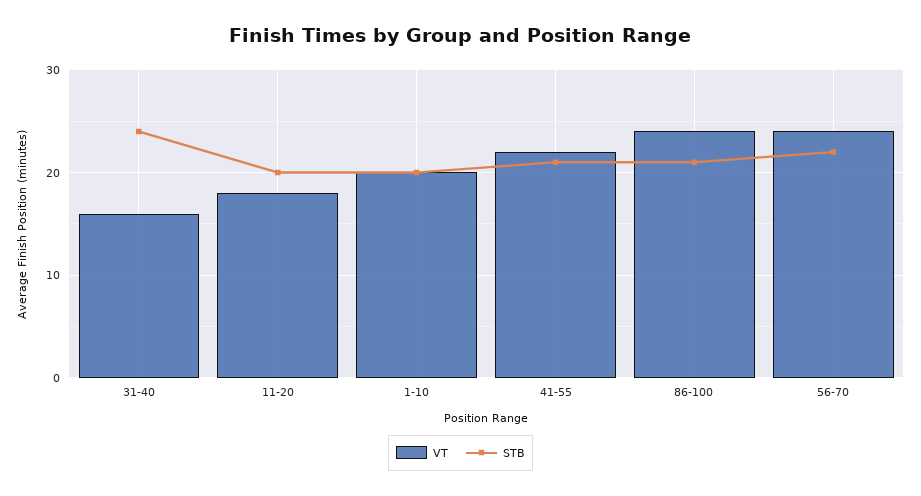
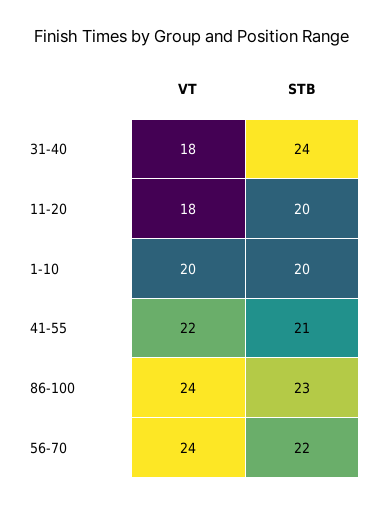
  {
    "VT": {
-     "31-40": 16,
+     "31-40": 18,
      "11-20": 18,
      "1-10": 20,
      "41-55": 22,
      "86-100": 24,
      "56-70": 24
    },
    "STB": {
      "31-40": 24,
      "11-20": 20,
      "1-10": 20,
      "41-55": 21,
-     "86-100": 21,
+     "86-100": 23,
      "56-70": 22
    }
  }

